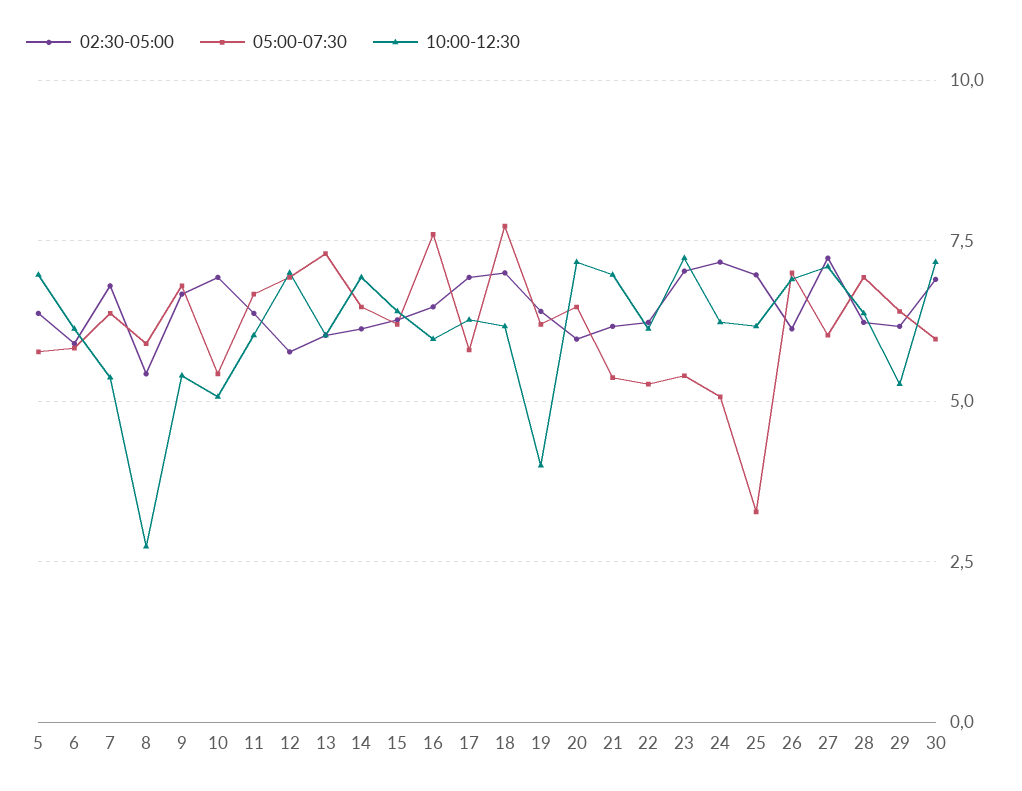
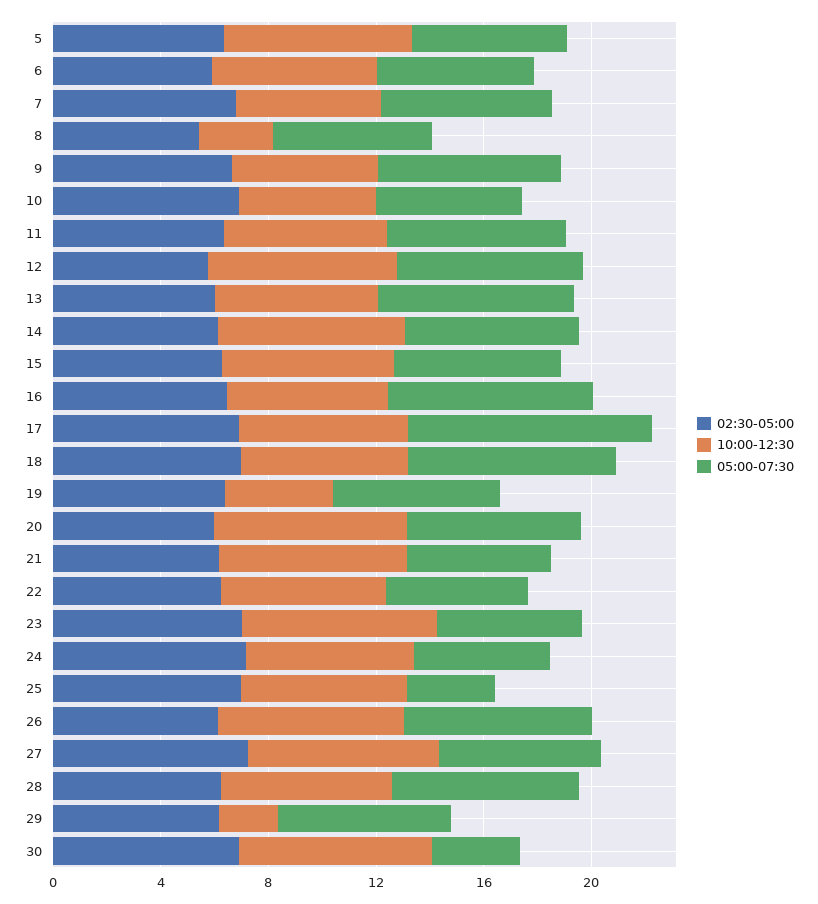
  {
    "02:30-05:00": {
      "5": 6.25,
      "6": 6,
      "7": 6.75,
      "8": 5.5,
      "9": 6.75,
      "10": 7,
      "11": 6.25,
      "12": 5.75,
      "13": 6,
      "14": 6.25,
      "15": 6.25,
      "16": 6.5,
      "17": 7,
      "18": 7,
      "19": 6.5,
      "20": 6,
      "21": 6.25,
      "22": 6.25,
      "23": 7,
      "24": 7.25,
      "25": 7,
      "26": 6.25,
      "27": 7.25,
      "28": 6.25,
      "29": 6.25,
      "30": 7
    },
    "05:00-07:30": {
      "5": 5.75,
      "6": 5.75,
      "7": 6.25,
      "8": 6,
      "9": 6.75,
      "10": 5.5,
      "11": 6.75,
      "12": 7,
      "13": 7.25,
      "14": 6.5,
      "15": 6.25,
      "16": 7.5,
-     "17": 5.75,
+     "17": 9,
      "18": 7.75,
      "19": 6.25,
      "20": 6.5,
      "21": 5.25,
      "22": 5.25,
      "23": 5.5,
      "24": 5,
      "25": 3.25,
      "26": 7,
      "27": 6,
      "28": 7,
      "29": 6.5,
-     "30": 6
+     "30": 3
    },
    "10:00-12:30": {
      "5": 7,
      "6": 6.25,
      "7": 5.25,
      "8": 2.75,
      "9": 5.5,
      "10": 5,
      "11": 6,
      "12": 7,
      "13": 6,
      "14": 7,
      "15": 6.5,
      "16": 6,
      "17": 6.25,
      "18": 6.25,
      "19": 4,
      "20": 7.25,
      "21": 7,
      "22": 6.25,
      "23": 7.25,
      "24": 6.25,
      "25": 6.25,
      "26": 7,
      "27": 7,
      "28": 6.25,
-     "29": 5.25,
+     "29": 2,
      "30": 7.25
    }
  }

